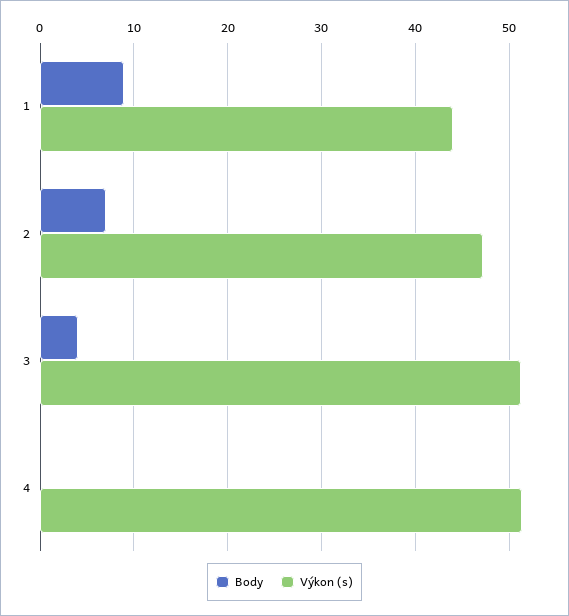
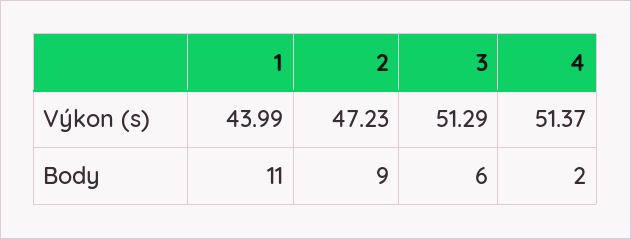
  {
    "Body": {
-     "1": 9,
+     "1": 11,
-     "2": 7,
+     "2": 9,
-     "3": 4,
+     "3": 6,
-     "4": 0
+     "4": 2
    },
    "Výkon (s)": {
      "1": 43.99,
      "2": 47.23,
      "3": 51.29,
      "4": 51.37
    }
  }

